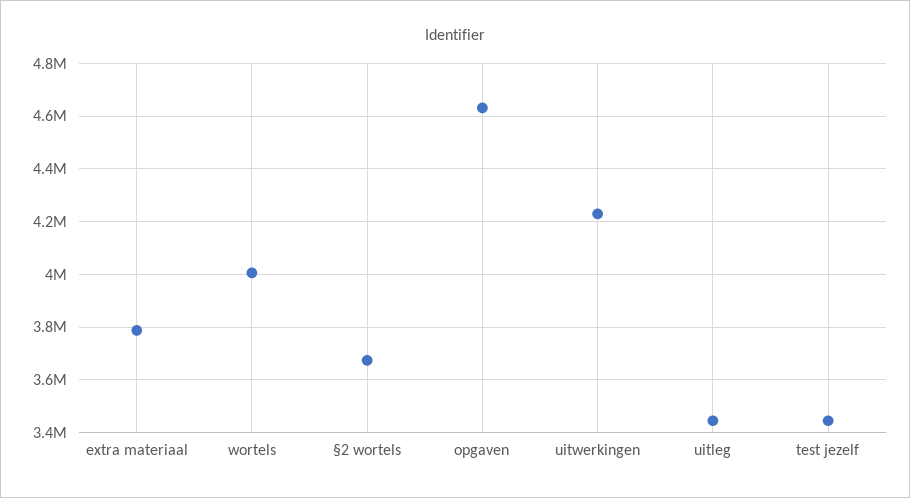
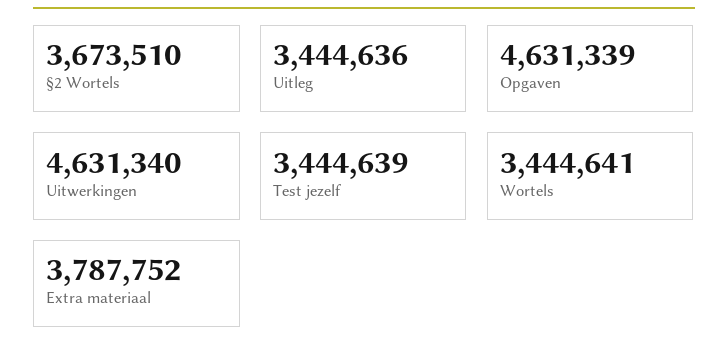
  {
    "extra materiaal": 3787752,
-   "wortels": 4000000,
+   "wortels": 3444641,
    "§2 wortels": 3673510,
    "opgaven": 4631339,
-   "uitwerkingen": 4225000,
+   "uitwerkingen": 4631340,
    "uitleg": 3444636,
    "test jezelf": 3444639
  }

